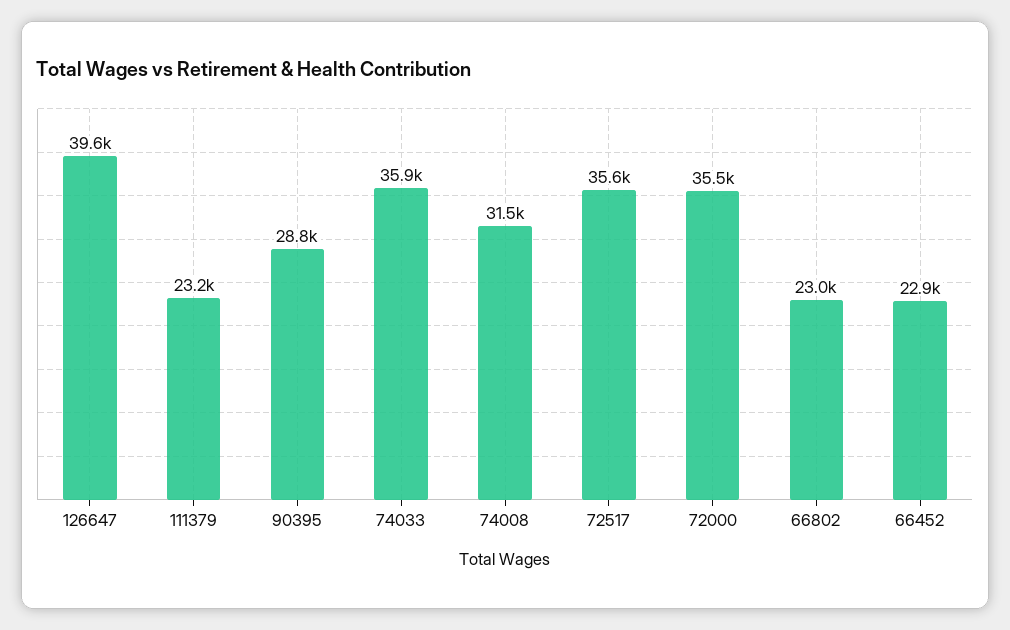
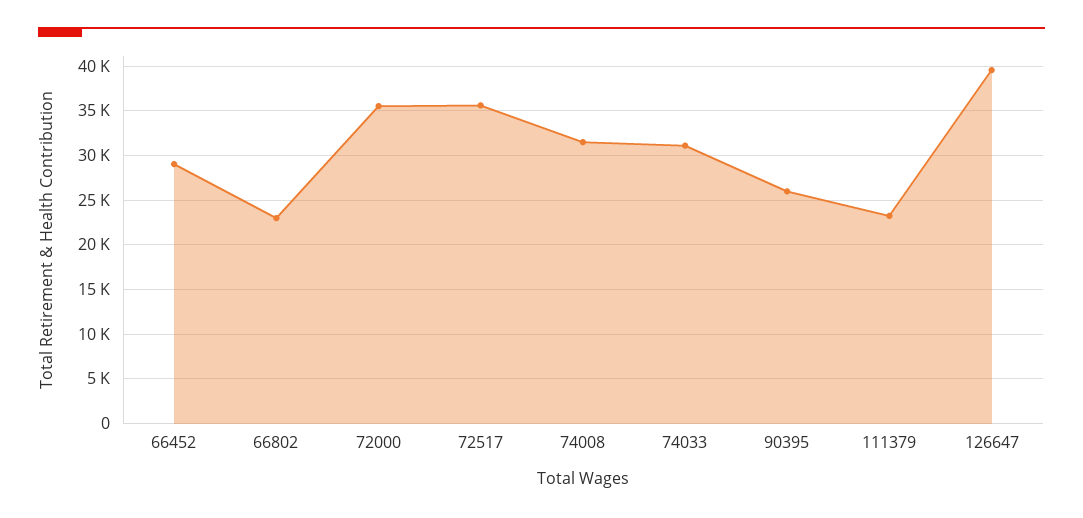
  {
    "126647": 39600,
    "111379": 23200,
-   "90395": 28800,
+   "90395": 26000,
-   "74033": 35900,
+   "74033": 31000,
    "74008": 31500,
    "72517": 35600,
    "72000": 35500,
    "66802": 23000,
-   "66452": 22900
+   "66452": 29000
  }

